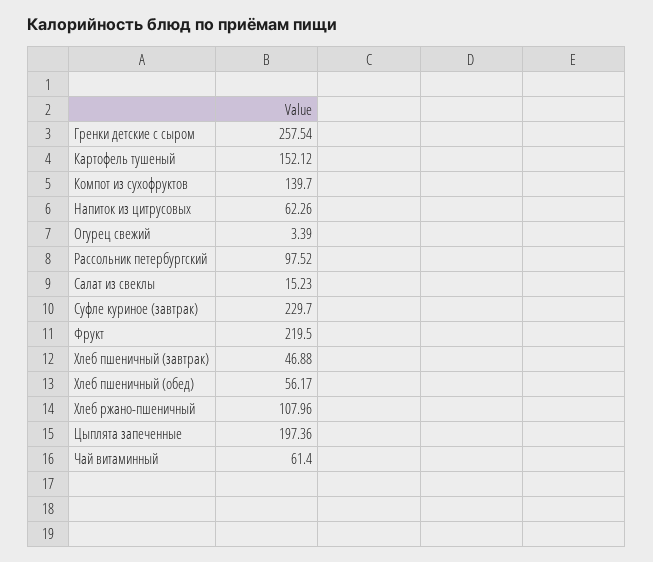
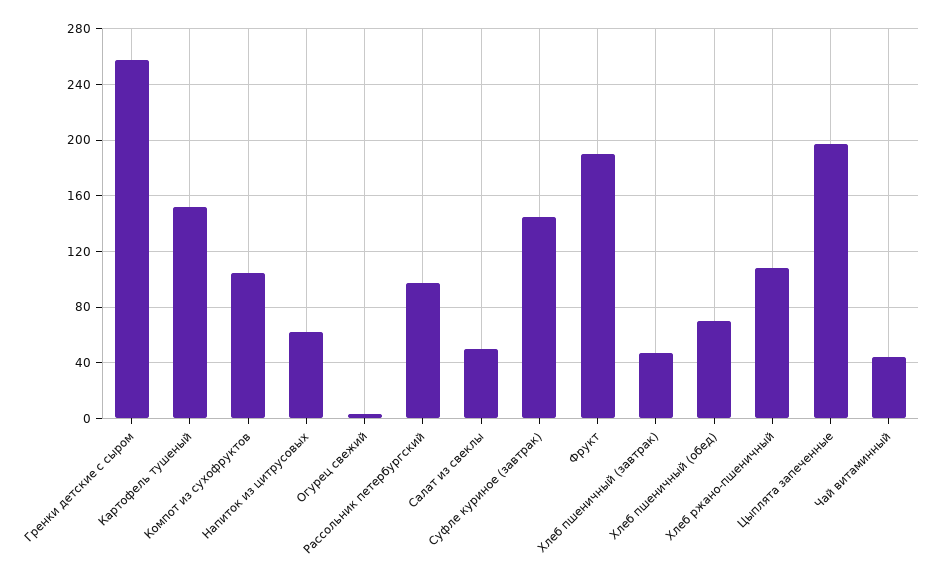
  {
    "Гренки детские с сыром": 257.54,
    "Картофель тушеный": 152.12,
-   "Компот из сухофруктов": 139.7,
+   "Компот из сухофруктов": 105,
    "Напиток из цитрусовых": 62.26,
    "Огурец свежий": 3.39,
    "Рассольник петербургский": 97.52,
-   "Салат из свеклы": 15.23,
+   "Салат из свеклы": 50,
-   "Суфле куриное (завтрак)": 229.7,
+   "Суфле куриное (завтрак)": 145,
-   "Фрукт": 219.5,
+   "Фрукт": 190,
    "Хлеб пшеничный (завтрак)": 46.88,
-   "Хлеб пшеничный (обед)": 56.17,
+   "Хлеб пшеничный (обед)": 70,
    "Хлеб ржано-пшеничный": 107.96,
    "Цыплята запеченные": 197.36,
-   "Чай витаминный": 61.4
+   "Чай витаминный": 45
  }

